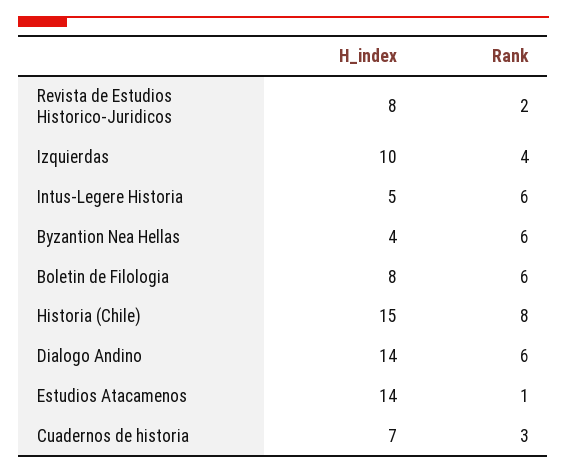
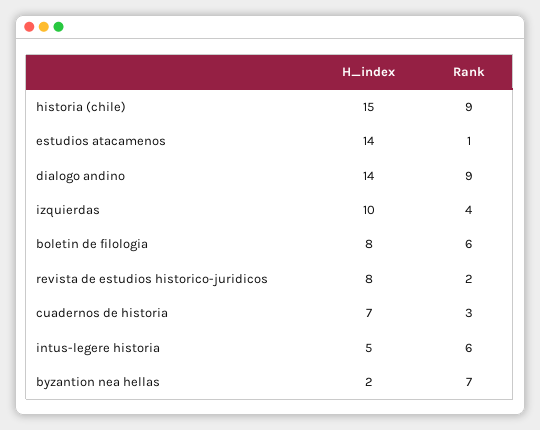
  {
    "H_index": {
      "Revista de Estudios Historico-Juridicos": 8,
      "Izquierdas": 10,
      "Intus-Legere Historia": 5,
-     "Byzantion Nea Hellas": 4,
+     "Byzantion Nea Hellas": 2,
      "Boletin de Filologia": 8,
      "Historia (Chile)": 15,
      "Dialogo Andino": 14,
      "Estudios Atacamenos": 14,
      "Cuadernos de historia": 7
    },
    "Rank": {
      "Revista de Estudios Historico-Juridicos": 2,
      "Izquierdas": 4,
      "Intus-Legere Historia": 6,
-     "Byzantion Nea Hellas": 6,
+     "Byzantion Nea Hellas": 7,
      "Boletin de Filologia": 6,
-     "Historia (Chile)": 8,
+     "Historia (Chile)": 9,
-     "Dialogo Andino": 6,
+     "Dialogo Andino": 9,
      "Estudios Atacamenos": 1,
      "Cuadernos de historia": 3
    }
  }

